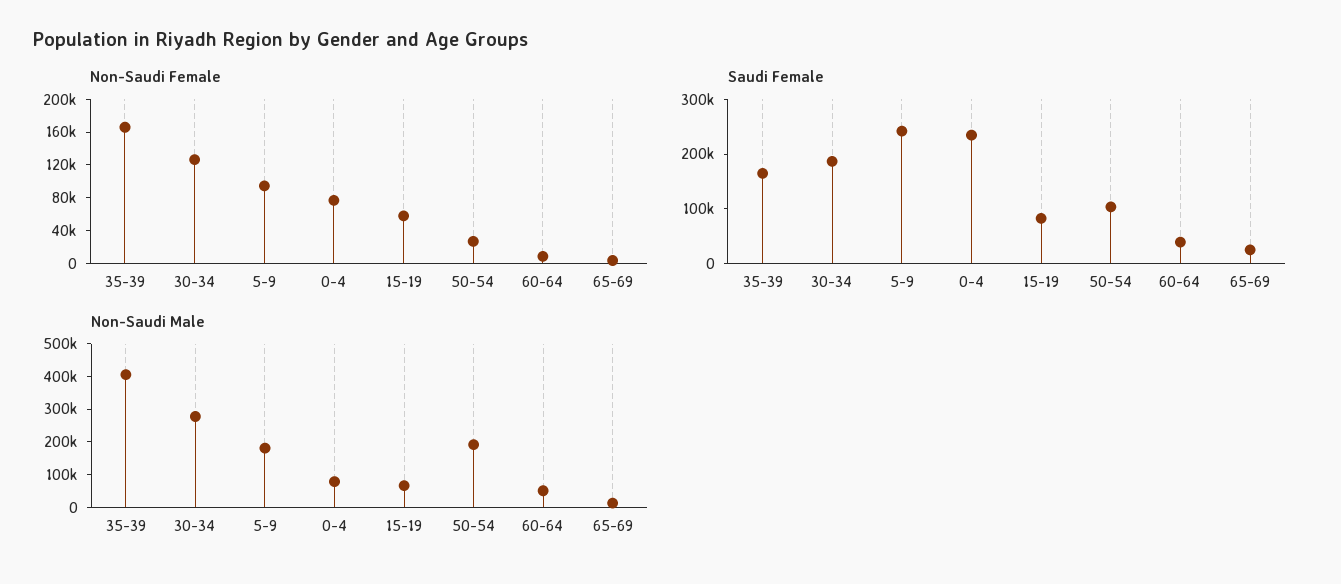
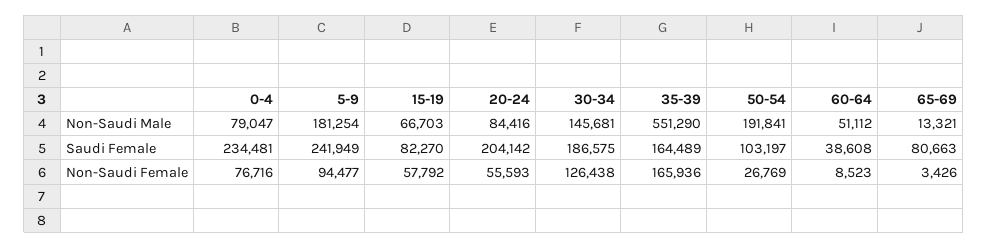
  {
    "Non-Saudi Female": {
      "35-39": 165936,
      "30-34": 126438,
      "5-9": 94477,
      "0-4": 76716,
      "15-19": 57792,
      "50-54": 26769,
      "60-64": 8523,
-     "65-69": 3426
+     "65-69": 3426,
+     "20-24": 55593
    },
    "Saudi Female": {
      "35-39": 164489,
      "30-34": 186575,
      "5-9": 241949,
      "0-4": 234481,
      "15-19": 82270,
      "50-54": 103197,
      "60-64": 38608,
-     "65-69": 20000
+     "65-69": 80663,
+     "20-24": 204142
    },
    "Non-Saudi Male": {
-     "35-39": 400000,
+     "35-39": 551290,
-     "30-34": 275000,
+     "30-34": 145681,
      "5-9": 181254,
      "0-4": 79047,
      "15-19": 66703,
      "50-54": 191841,
      "60-64": 51112,
-     "65-69": 13321
+     "65-69": 13321,
+     "20-24": 84416
    }
  }

